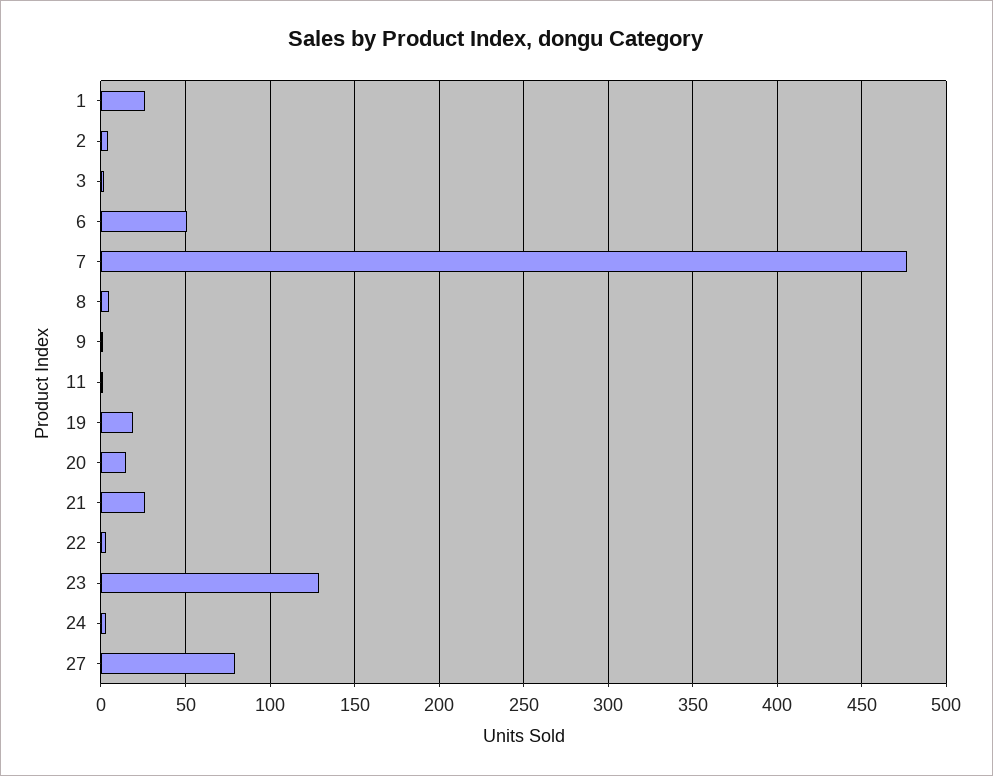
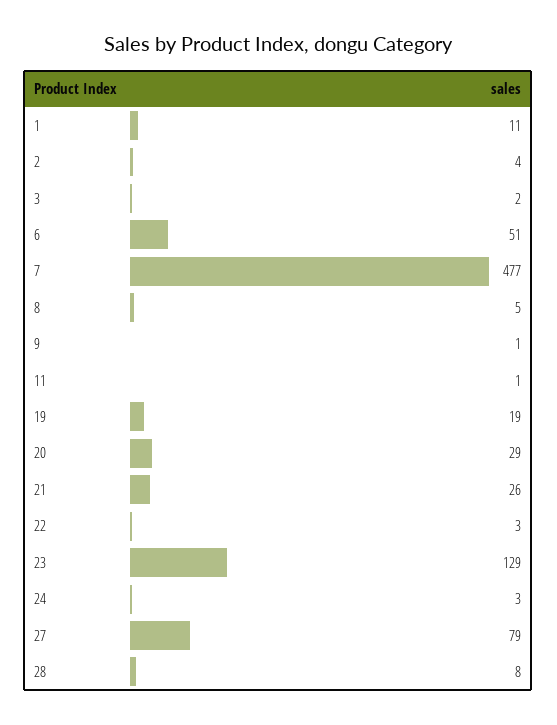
  {
-   "1": 25,
+   "1": 11,
    "2": 4,
    "3": 2,
    "6": 51,
    "7": 477,
    "8": 5,
    "9": 1,
    "11": 1,
    "19": 19,
-   "20": 15,
+   "20": 29,
    "21": 26,
    "22": 3,
    "23": 129,
    "24": 3,
-   "27": 79
+   "27": 79,
+   "28": 8
  }

